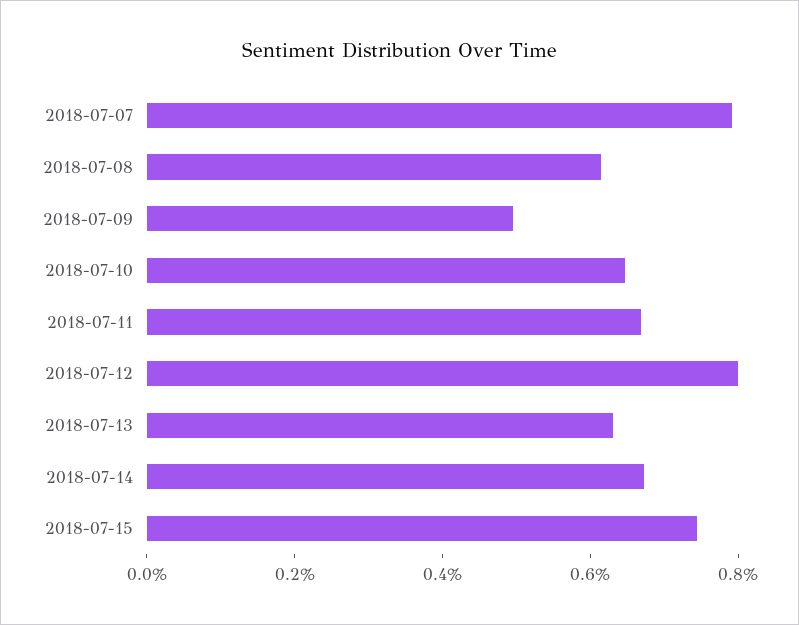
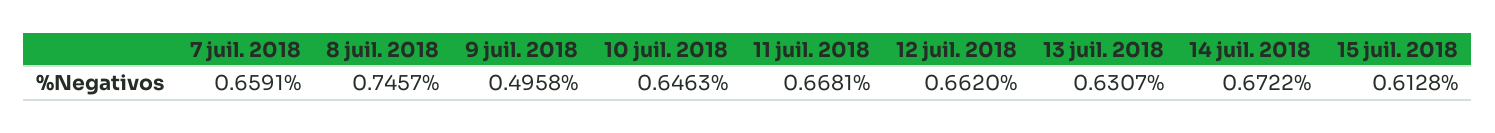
  {
-   "2018-07-07": 0.8,
+   "2018-07-07": 0.6591,
-   "2018-07-08": 0.6,
+   "2018-07-08": 0.7457,
    "2018-07-09": 0.4958,
    "2018-07-10": 0.6463,
    "2018-07-11": 0.6681,
-   "2018-07-12": 0.8,
+   "2018-07-12": 0.662,
    "2018-07-13": 0.6307,
    "2018-07-14": 0.6722,
-   "2018-07-15": 0.75
+   "2018-07-15": 0.6128
  }

